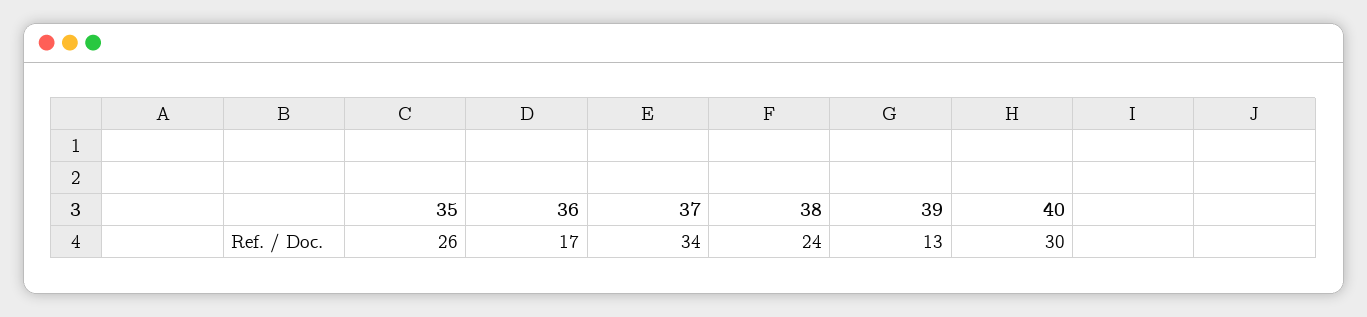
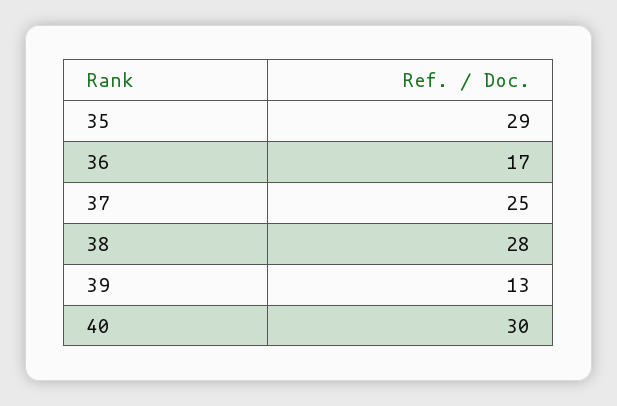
  {
-   "35": 26,
+   "35": 29,
    "36": 17,
-   "37": 34,
+   "37": 25,
-   "38": 24,
+   "38": 28,
    "39": 13,
    "40": 30
  }

